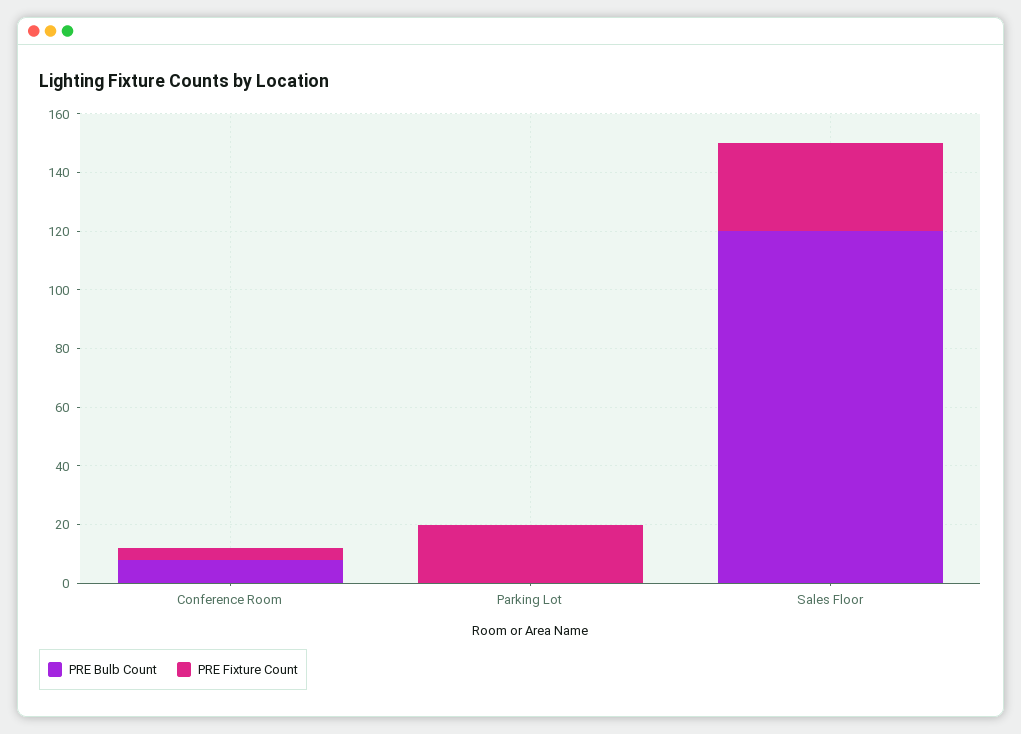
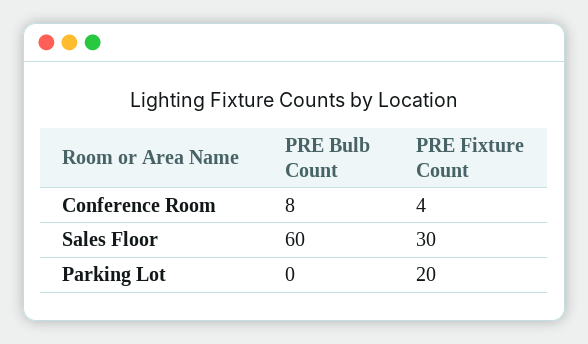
  {
    "PRE Bulb Count": {
      "Conference Room": 8,
      "Parking Lot": 0,
-     "Sales Floor": 120
+     "Sales Floor": 60
    },
    "PRE Fixture Count": {
      "Conference Room": 4,
      "Parking Lot": 20,
      "Sales Floor": 30
    }
  }

